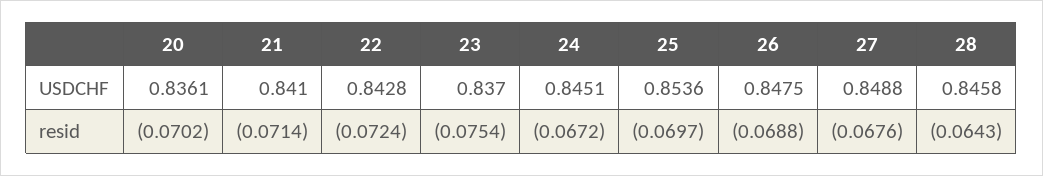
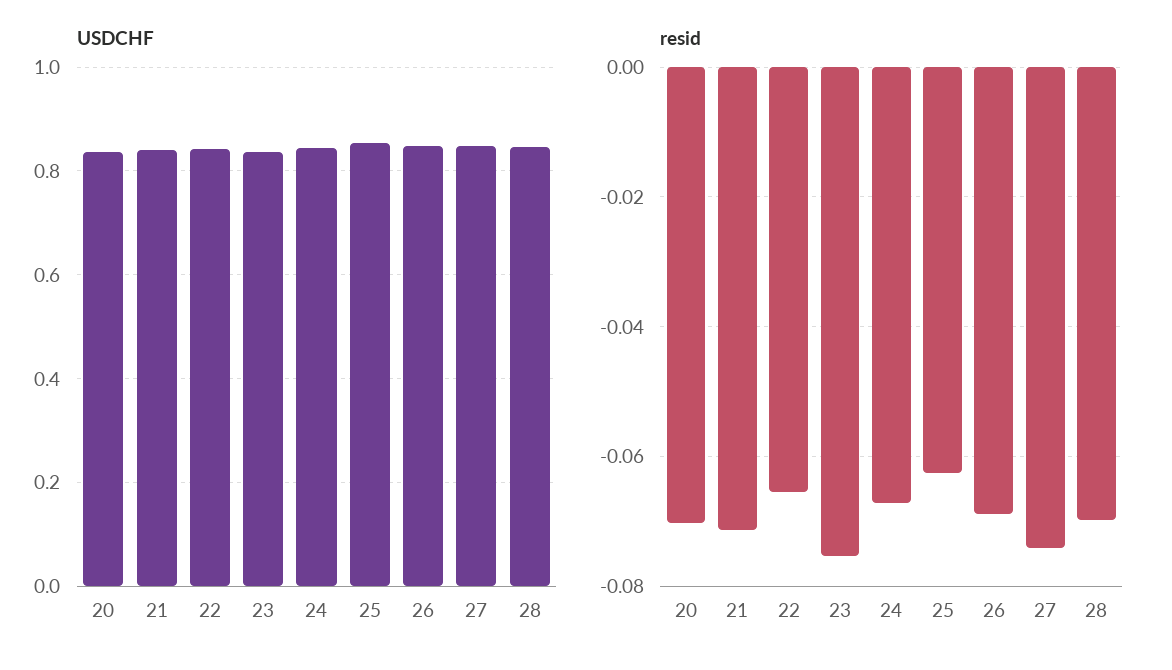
  {
    "USDCHF": {
      "20": 0.8361,
      "21": 0.841,
      "22": 0.8428,
      "23": 0.837,
      "24": 0.8451,
      "25": 0.8536,
      "26": 0.8475,
      "27": 0.8488,
      "28": 0.8458
    },
    "resid": {
      "20": -0.0702,
      "21": -0.0714,
-     "22": -0.0724,
+     "22": -0.066,
      "23": -0.0754,
      "24": -0.0672,
-     "25": -0.0697,
+     "25": -0.062,
      "26": -0.0688,
-     "27": -0.0676,
+     "27": -0.074,
-     "28": -0.0643
+     "28": -0.07
    }
  }

